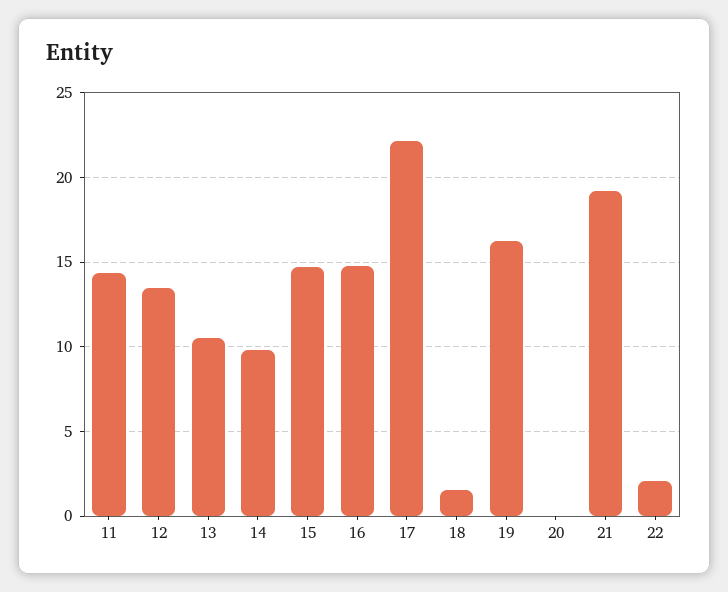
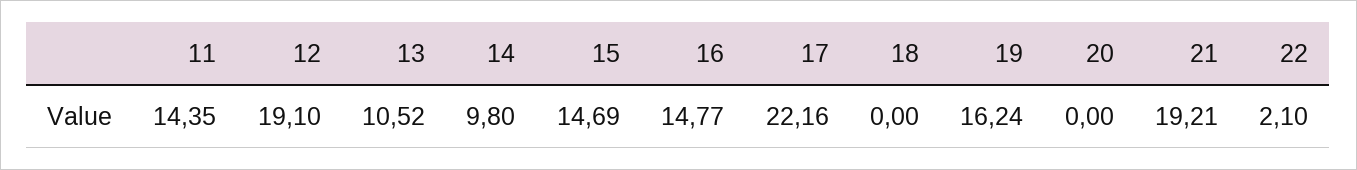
  {
    "11": 14.35,
-   "12": 13.5,
+   "12": 19.1,
    "13": 10.52,
    "14": 9.8,
    "15": 14.69,
    "16": 14.77,
    "17": 22.16,
-   "18": 1.5,
+   "18": 0,
    "19": 16.24,
    "20": 0,
    "21": 19.21,
    "22": 2.1
  }

